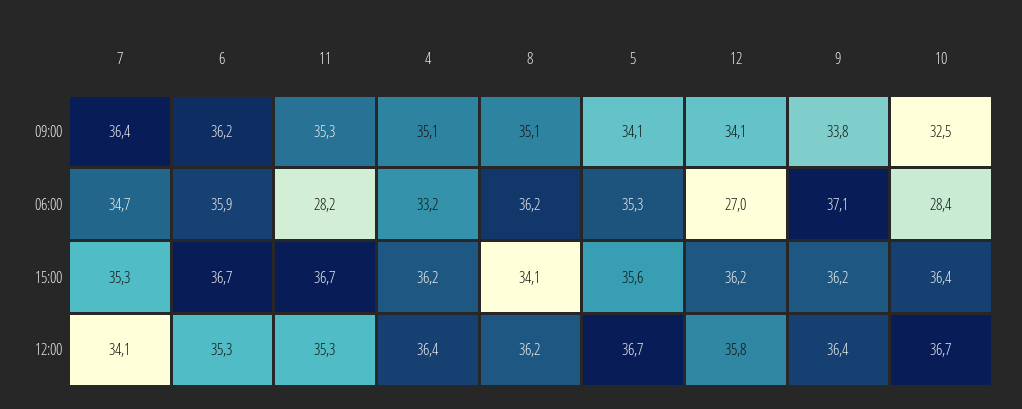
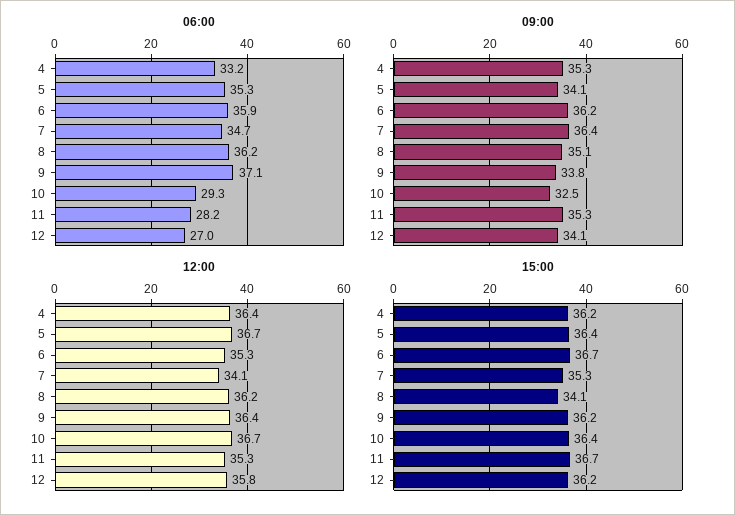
  {
    "09:00": {
      "7": 36.4,
      "6": 36.2,
      "11": 35.3,
-     "4": 35.1,
+     "4": 35.3,
      "8": 35.1,
      "5": 34.1,
      "12": 34.1,
      "9": 33.8,
      "10": 32.5
    },
    "06:00": {
      "7": 34.7,
      "6": 35.9,
      "11": 28.2,
      "4": 33.2,
      "8": 36.2,
      "5": 35.3,
      "12": 27,
      "9": 37.1,
-     "10": 28.4
+     "10": 29.3
    },
    "15:00": {
      "7": 35.3,
      "6": 36.7,
      "11": 36.7,
      "4": 36.2,
      "8": 34.1,
-     "5": 35.6,
+     "5": 36.4,
      "12": 36.2,
      "9": 36.2,
      "10": 36.4
    },
    "12:00": {
      "7": 34.1,
      "6": 35.3,
      "11": 35.3,
      "4": 36.4,
      "8": 36.2,
      "5": 36.7,
      "12": 35.8,
      "9": 36.4,
      "10": 36.7
    }
  }

